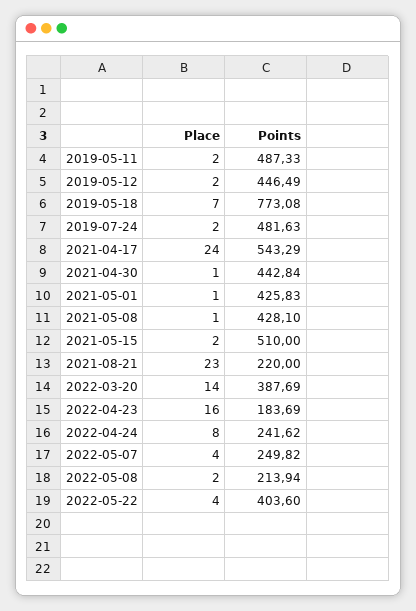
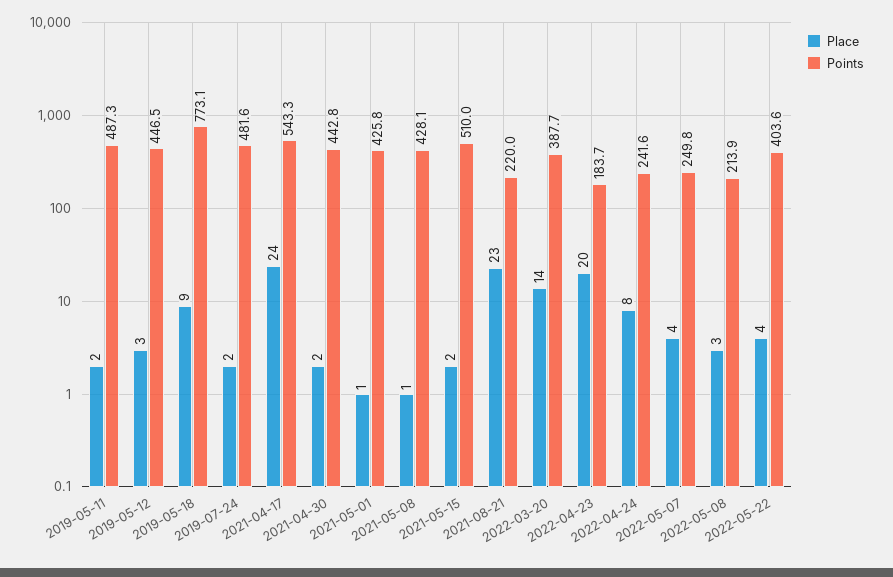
  {
    "Place": {
      "2019-05-11": 2,
-     "2019-05-12": 2,
+     "2019-05-12": 3,
-     "2019-05-18": 7,
+     "2019-05-18": 9,
      "2019-07-24": 2,
      "2021-04-17": 24,
-     "2021-04-30": 1,
+     "2021-04-30": 2,
      "2021-05-01": 1,
      "2021-05-08": 1,
      "2021-05-15": 2,
      "2021-08-21": 23,
      "2022-03-20": 14,
-     "2022-04-23": 16,
+     "2022-04-23": 20,
      "2022-04-24": 8,
      "2022-05-07": 4,
-     "2022-05-08": 2,
+     "2022-05-08": 3,
      "2022-05-22": 4
    },
    "Points": {
      "2019-05-11": 487.33,
      "2019-05-12": 446.49,
      "2019-05-18": 773.08,
      "2019-07-24": 481.63,
      "2021-04-17": 543.29,
      "2021-04-30": 442.84,
      "2021-05-01": 425.83,
      "2021-05-08": 428.1,
      "2021-05-15": 510,
      "2021-08-21": 220,
      "2022-03-20": 387.69,
      "2022-04-23": 183.69,
      "2022-04-24": 241.62,
      "2022-05-07": 249.82,
      "2022-05-08": 213.94,
      "2022-05-22": 403.6
    }
  }

